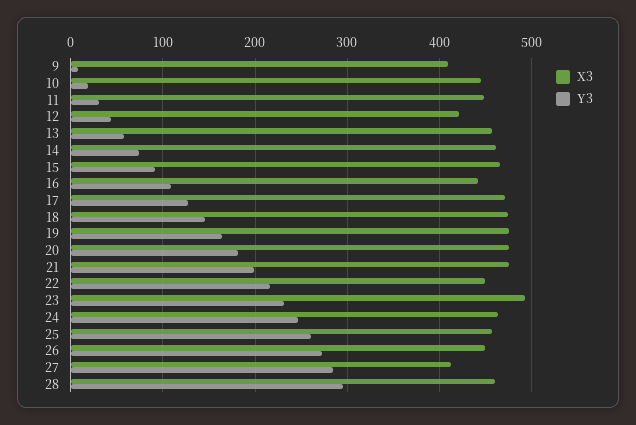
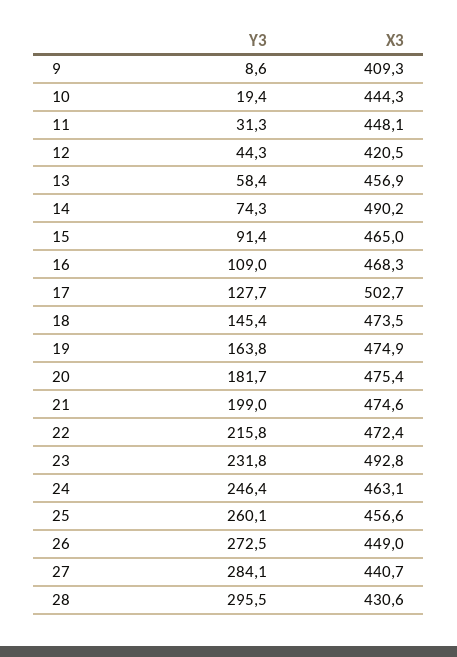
  {
    "X3": {
      "9": 409.3,
      "10": 444.3,
      "11": 448.1,
      "12": 420.5,
      "13": 456.9,
-     "14": 460,
+     "14": 490.2,
      "15": 465,
-     "16": 440,
+     "16": 468.3,
-     "17": 470,
+     "17": 502.7,
      "18": 473.5,
      "19": 474.9,
      "20": 475.4,
      "21": 474.6,
-     "22": 450,
+     "22": 472.4,
      "23": 492.8,
      "24": 463.1,
      "25": 456.6,
      "26": 449,
-     "27": 410,
+     "27": 440.7,
-     "28": 460
+     "28": 430.6
    },
    "Y3": {
      "9": 8.6,
      "10": 19.4,
      "11": 31.3,
      "12": 44.3,
      "13": 58.4,
      "14": 74.3,
      "15": 91.4,
      "16": 109,
      "17": 127.7,
      "18": 145.4,
      "19": 163.8,
      "20": 181.7,
      "21": 199,
      "22": 215.8,
      "23": 231.8,
      "24": 246.4,
      "25": 260.1,
      "26": 272.5,
      "27": 284.1,
      "28": 295.5
    }
  }

